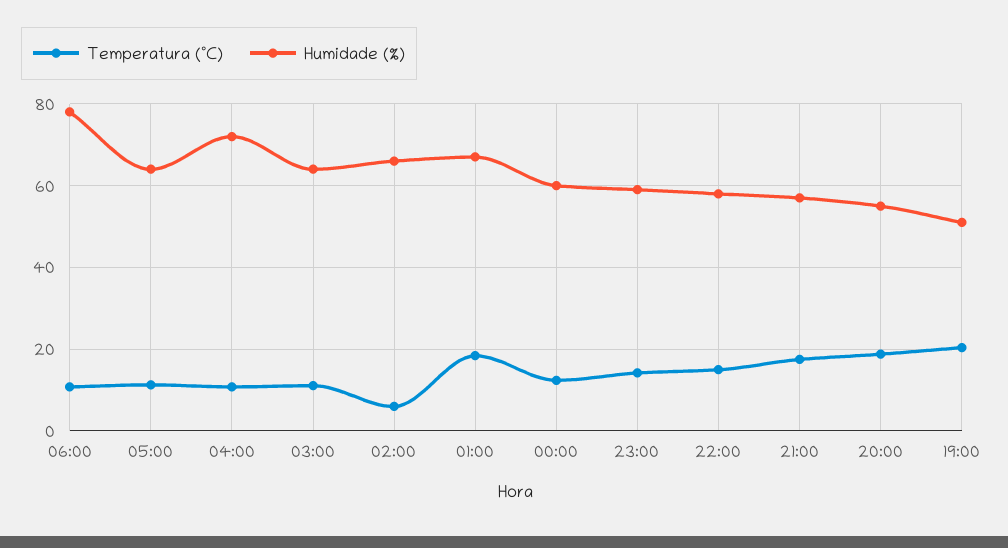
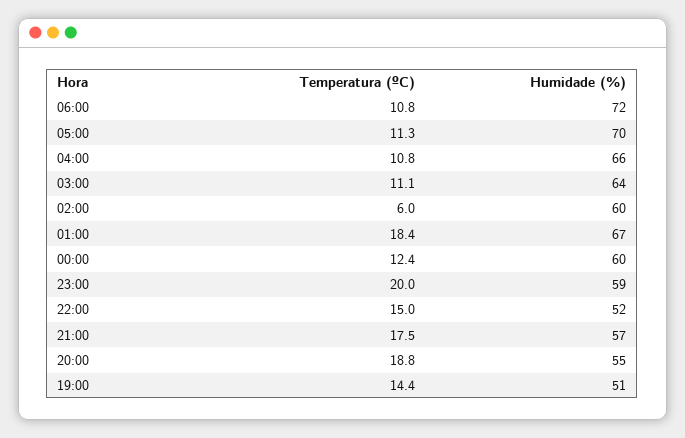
  {
    "Temperatura (ºC)": {
      "06:00": 10.8,
      "05:00": 11.3,
      "04:00": 10.8,
      "03:00": 11.1,
      "02:00": 6,
      "01:00": 18.4,
      "00:00": 12.4,
-     "23:00": 14,
+     "23:00": 20,
      "22:00": 15,
      "21:00": 17.5,
      "20:00": 18.8,
-     "19:00": 20
+     "19:00": 14.4
    },
    "Humidade (%)": {
-     "06:00": 78,
+     "06:00": 72,
-     "05:00": 64,
+     "05:00": 70,
-     "04:00": 72,
+     "04:00": 66,
      "03:00": 64,
-     "02:00": 66,
+     "02:00": 60,
      "01:00": 67,
      "00:00": 60,
      "23:00": 59,
-     "22:00": 58,
+     "22:00": 52,
      "21:00": 57,
      "20:00": 55,
      "19:00": 51
    }
  }

